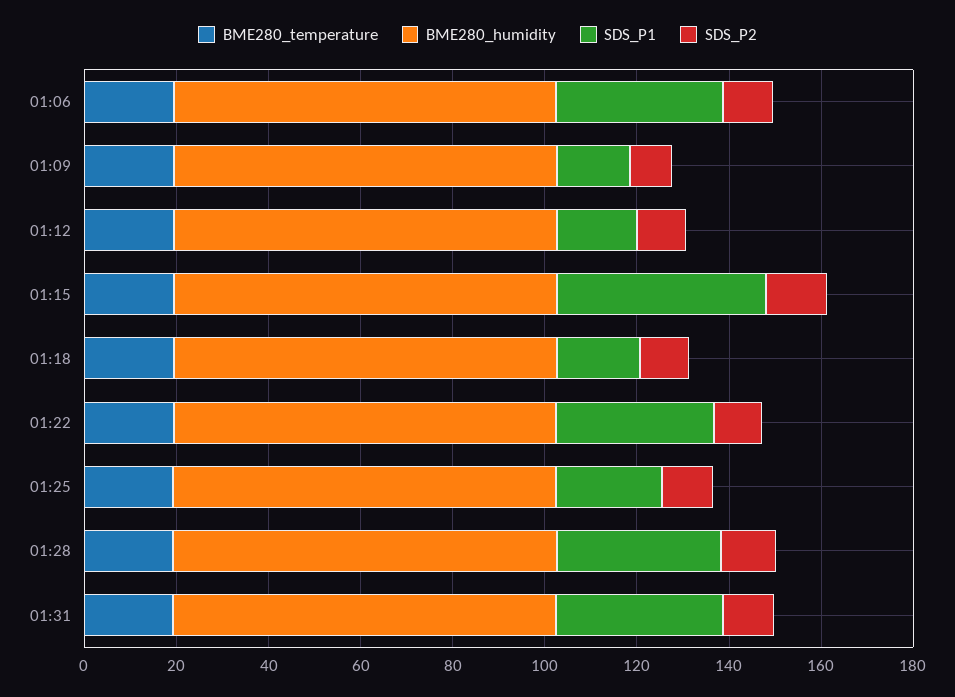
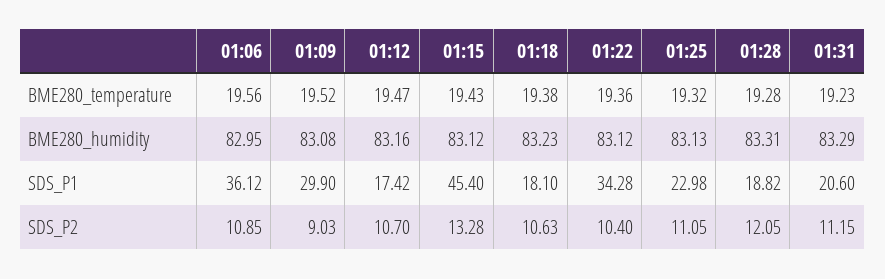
  {
    "BME280_temperature": {
      "01:06": 19.56,
      "01:09": 19.52,
      "01:12": 19.47,
      "01:15": 19.43,
      "01:18": 19.38,
      "01:22": 19.36,
      "01:25": 19.32,
      "01:28": 19.28,
      "01:31": 19.23
    },
    "BME280_humidity": {
      "01:06": 82.95,
      "01:09": 83.08,
      "01:12": 83.16,
      "01:15": 83.12,
      "01:18": 83.23,
      "01:22": 83.12,
      "01:25": 83.13,
      "01:28": 83.31,
      "01:31": 83.29
    },
    "SDS_P1": {
      "01:06": 36.12,
-     "01:09": 15,
+     "01:09": 29.9,
      "01:12": 17.42,
      "01:15": 45.4,
      "01:18": 18.1,
      "01:22": 34.28,
      "01:25": 22.98,
-     "01:28": 35,
+     "01:28": 18.82,
-     "01:31": 35
+     "01:31": 20.6
    },
    "SDS_P2": {
      "01:06": 10.85,
      "01:09": 9.03,
      "01:12": 10.7,
      "01:15": 13.28,
      "01:18": 10.63,
      "01:22": 10.4,
      "01:25": 11.05,
      "01:28": 12.05,
      "01:31": 11.15
    }
  }

